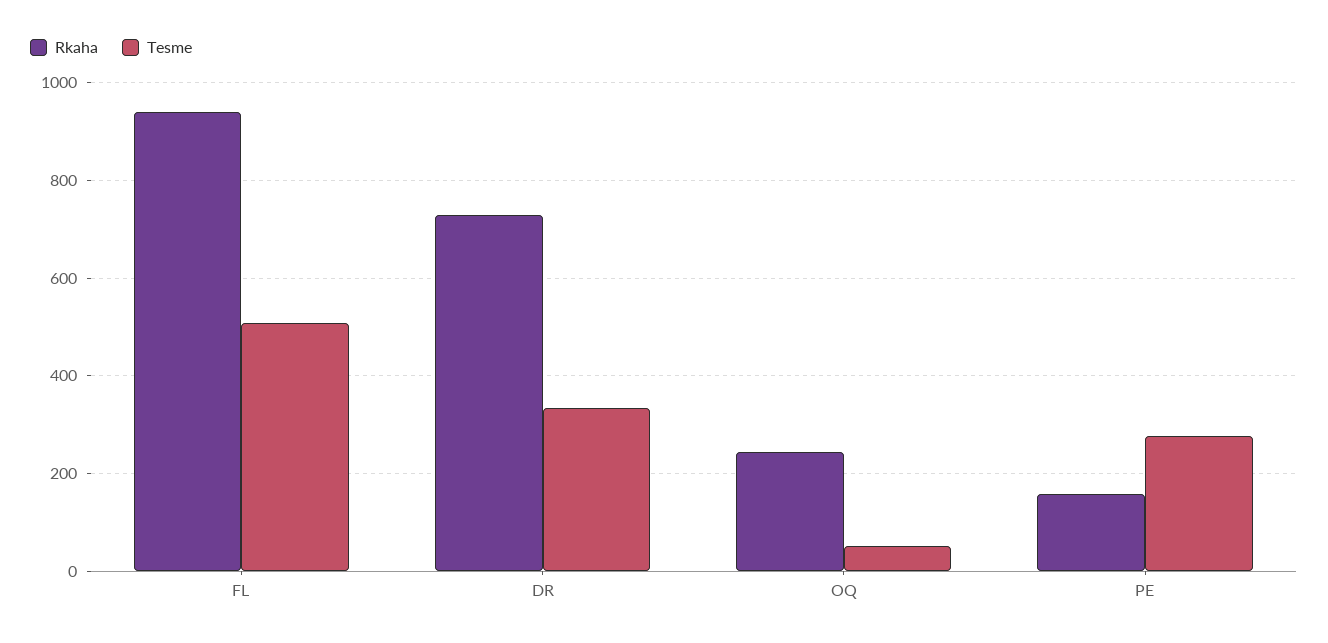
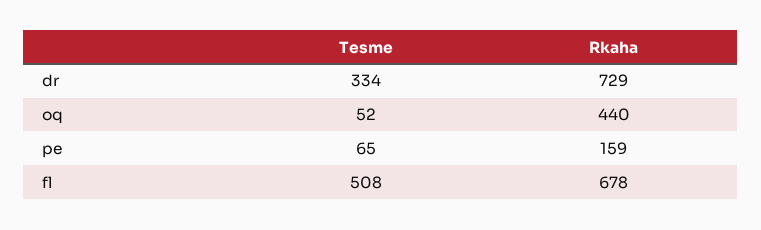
  {
    "Rkaha": {
-     "FL": 940,
+     "FL": 678,
      "DR": 729,
-     "OQ": 240,
+     "OQ": 440,
      "PE": 159
    },
    "Tesme": {
      "FL": 508,
      "DR": 334,
      "OQ": 52,
-     "PE": 280
+     "PE": 65
    }
  }

